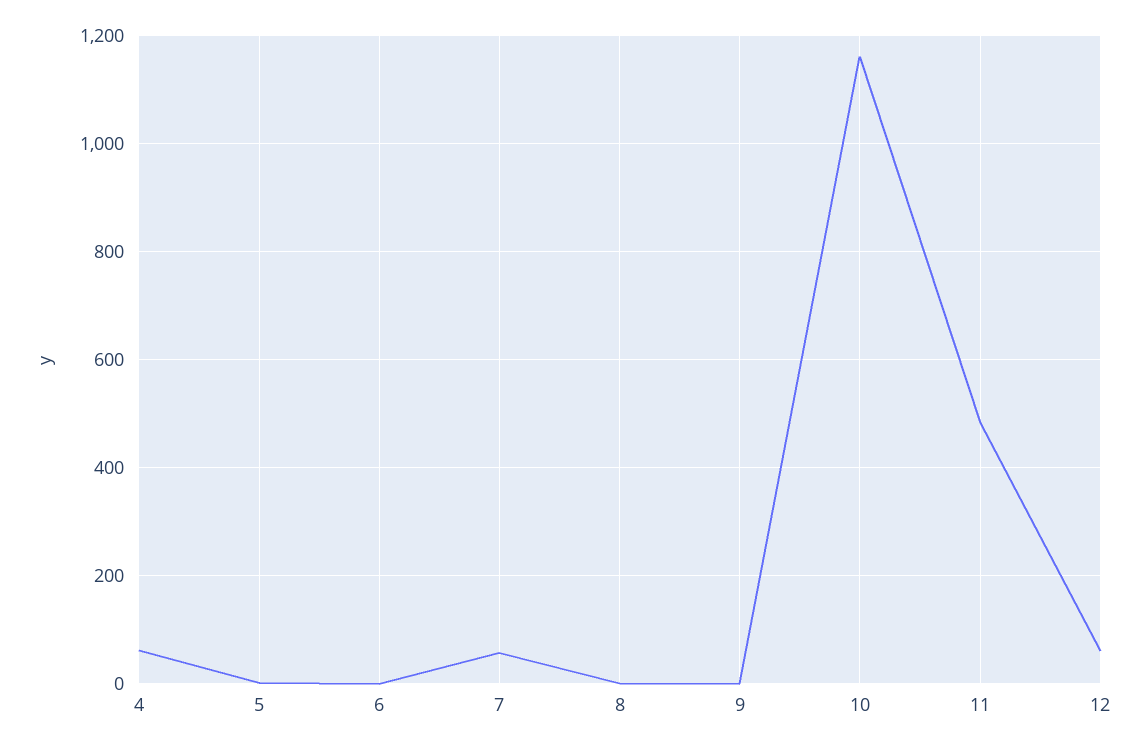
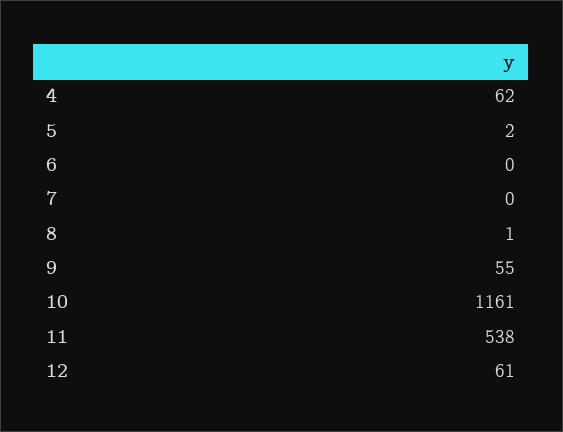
  {
    "4": 62,
    "5": 2,
    "6": 0,
-   "7": 60,
+   "7": 0,
    "8": 1,
-   "9": 0,
+   "9": 55,
    "10": 1161,
-   "11": 480,
+   "11": 538,
    "12": 61
  }

